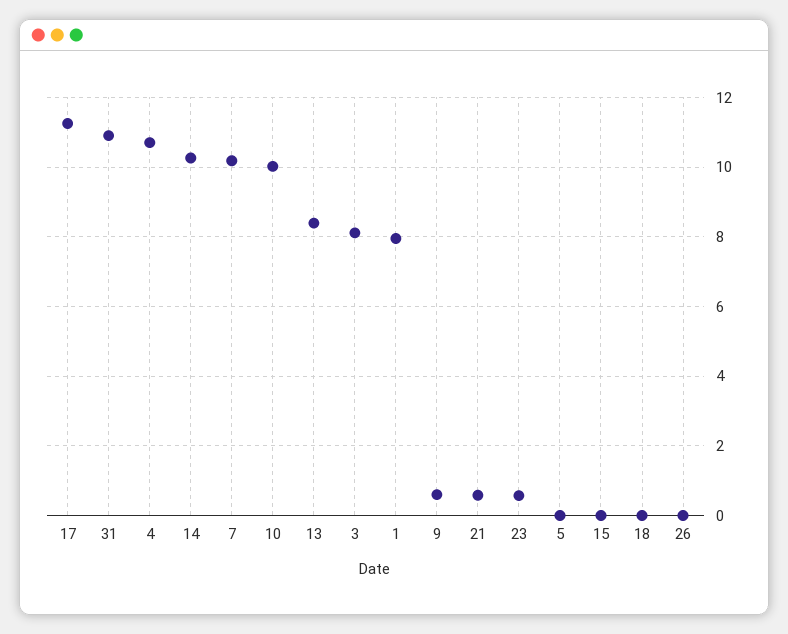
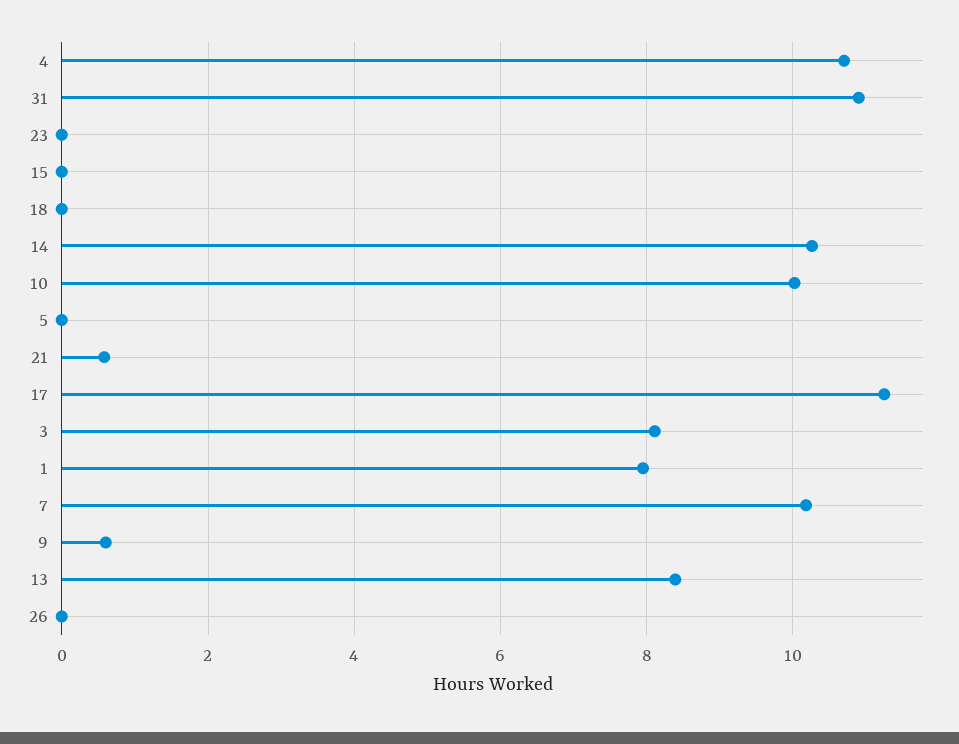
  {
    "17": 11.2,
    "31": 11,
    "4": 10.8,
    "14": 10.2,
    "7": 10.2,
    "10": 10,
    "13": 8.4,
    "3": 8.2,
    "1": 8,
    "9": 0.6,
    "21": 0.6,
-   "23": 0.6,
+   "23": 0,
    "5": 0,
    "15": 0,
    "18": 0,
    "26": 0
  }

